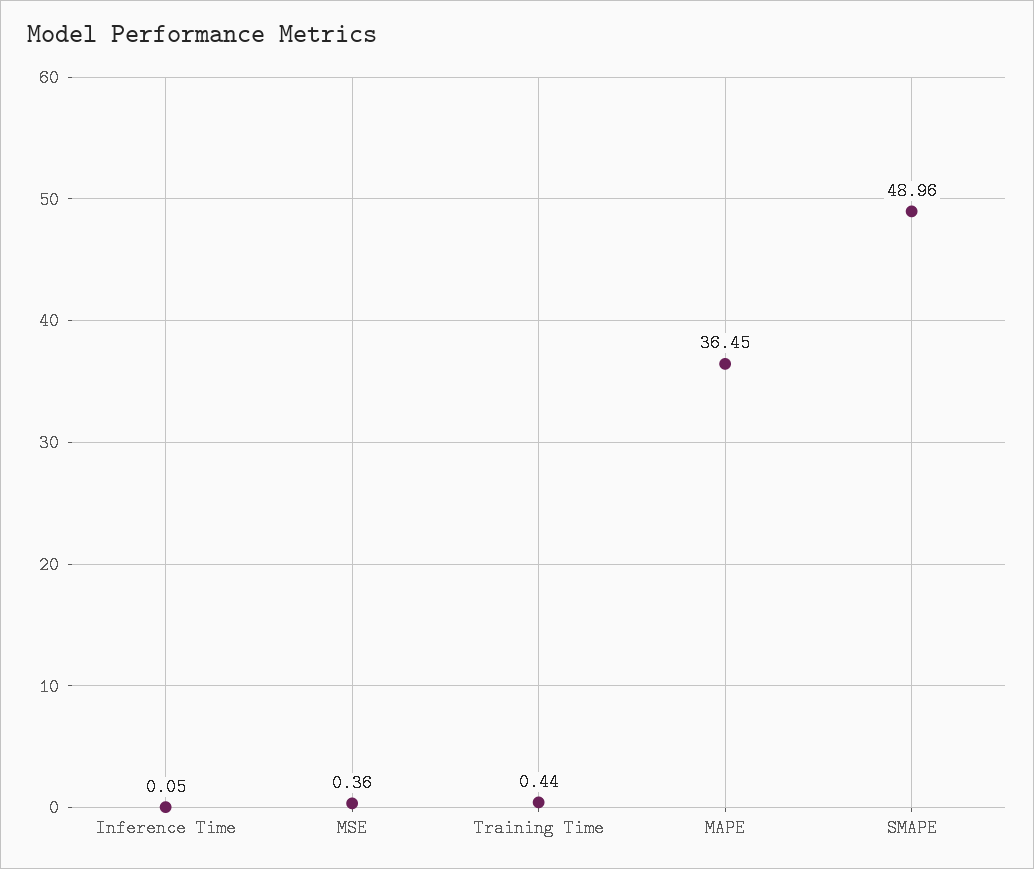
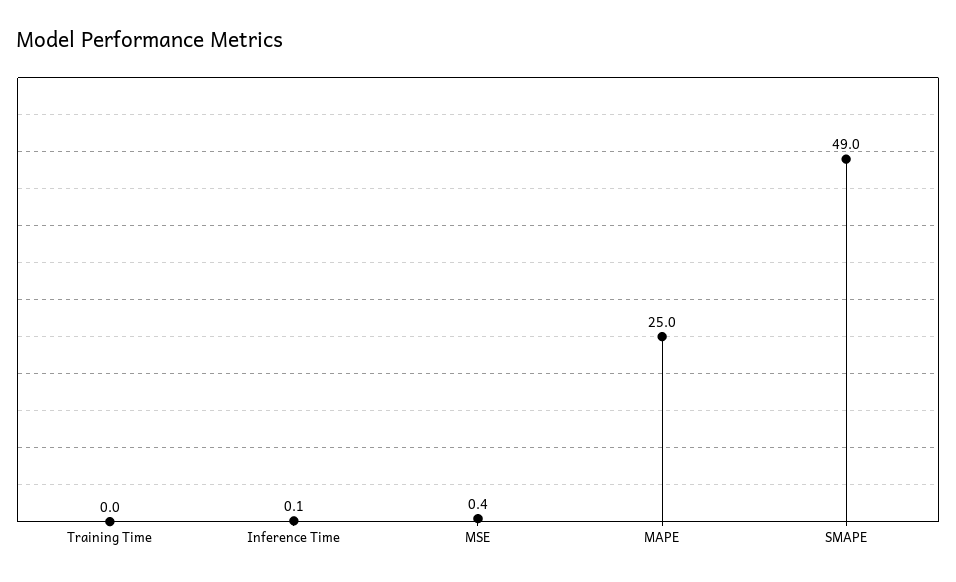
  {
    "Inference Time": 0.05,
    "MSE": 0.36,
-   "Training Time": 0.44,
+   "Training Time": 0,
-   "MAPE": 36.45,
+   "MAPE": 25,
    "SMAPE": 48.96
  }

